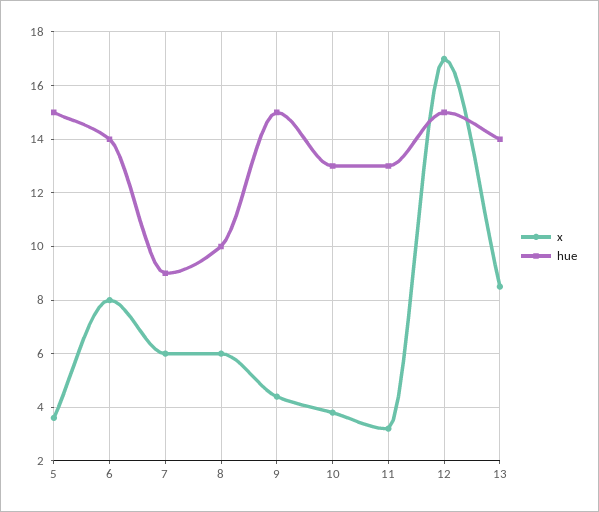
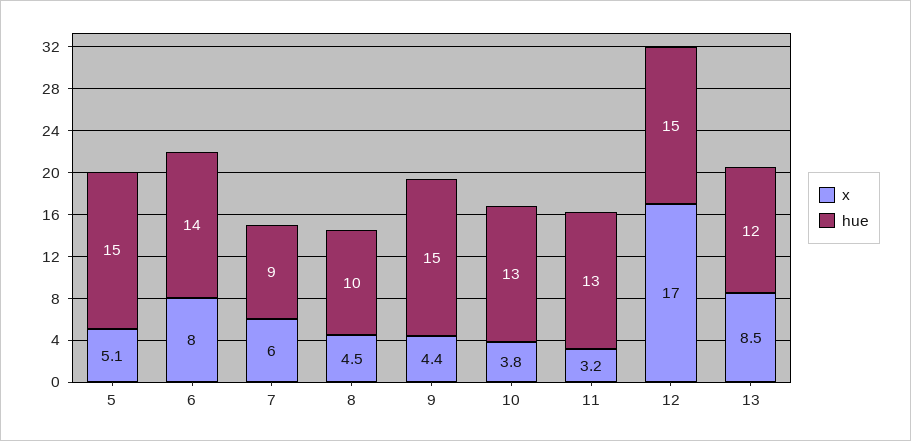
  {
    "x": {
-     "5": 3.5,
+     "5": 5.1,
      "6": 8,
      "7": 6,
-     "8": 6,
+     "8": 4.5,
      "9": 4.4,
      "10": 3.8,
      "11": 3.2,
      "12": 17,
      "13": 8.5
    },
    "hue": {
      "5": 15,
      "6": 14,
      "7": 9,
      "8": 10,
      "9": 15,
      "10": 13,
      "11": 13,
      "12": 15,
-     "13": 14
+     "13": 12
    }
  }

